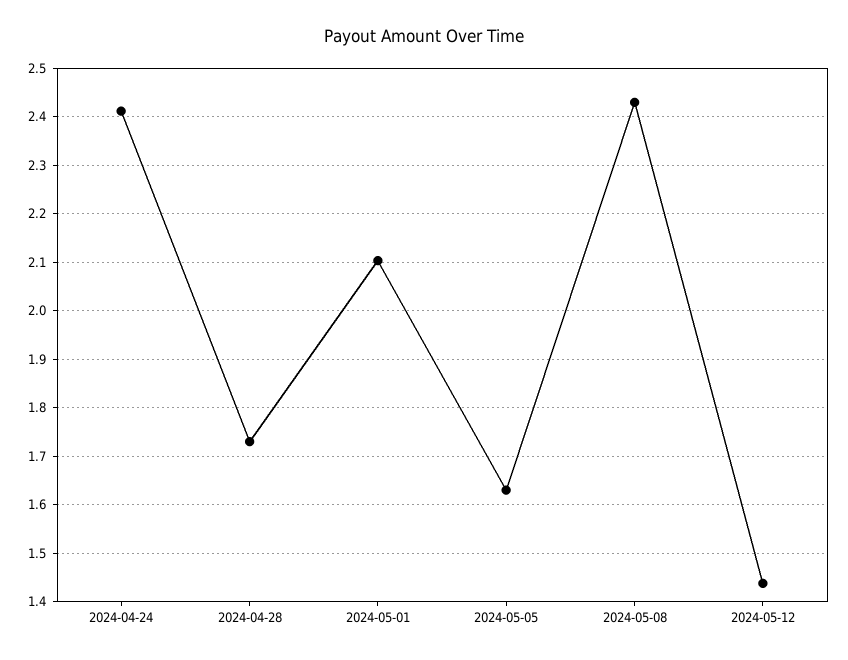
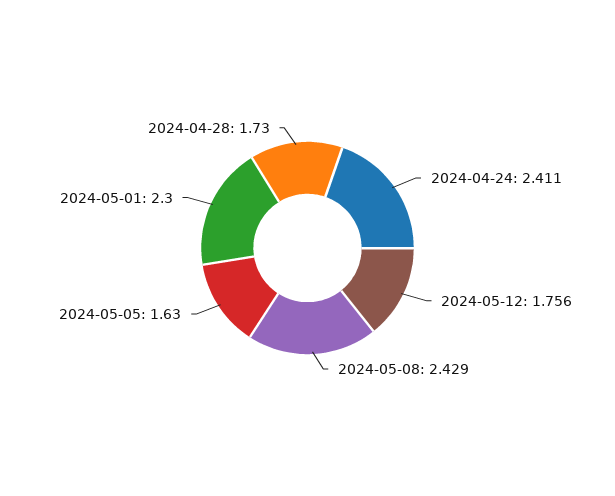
  {
    "2024-04-24": 2.411,
    "2024-04-28": 1.73,
-   "2024-05-01": 2.1,
+   "2024-05-01": 2.3,
    "2024-05-05": 1.63,
    "2024-05-08": 2.429,
-   "2024-05-12": 1.44
+   "2024-05-12": 1.756
  }

